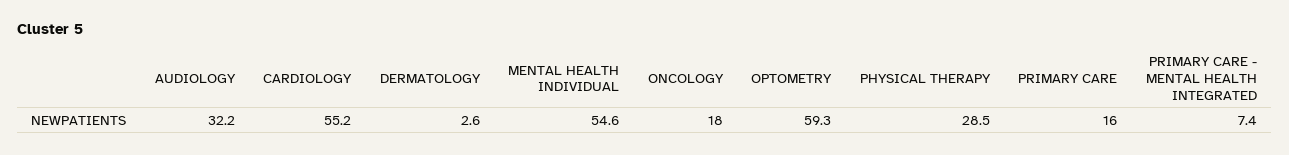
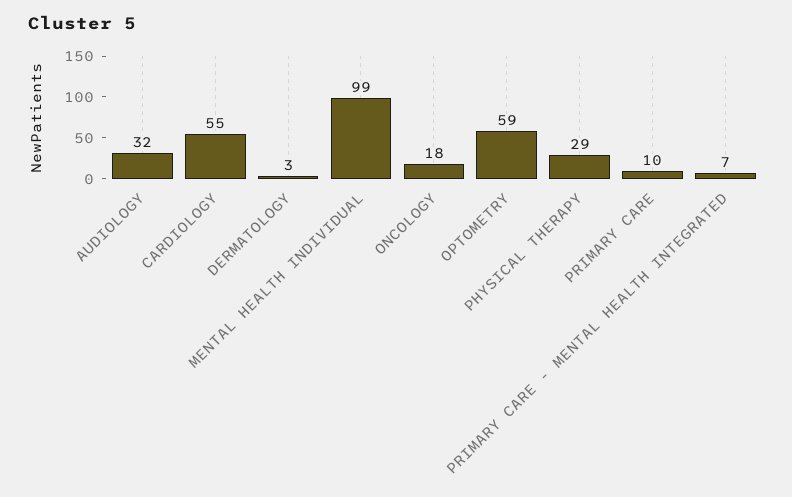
  {
    "AUDIOLOGY": 32.2,
    "CARDIOLOGY": 55.2,
    "DERMATOLOGY": 2.6,
-   "MENTAL HEALTH INDIVIDUAL": 54.6,
+   "MENTAL HEALTH INDIVIDUAL": 99,
    "ONCOLOGY": 18,
    "OPTOMETRY": 59.3,
    "PHYSICAL THERAPY": 28.5,
-   "PRIMARY CARE": 16,
+   "PRIMARY CARE": 10,
    "PRIMARY CARE - MENTAL HEALTH INTEGRATED": 7.4
  }

